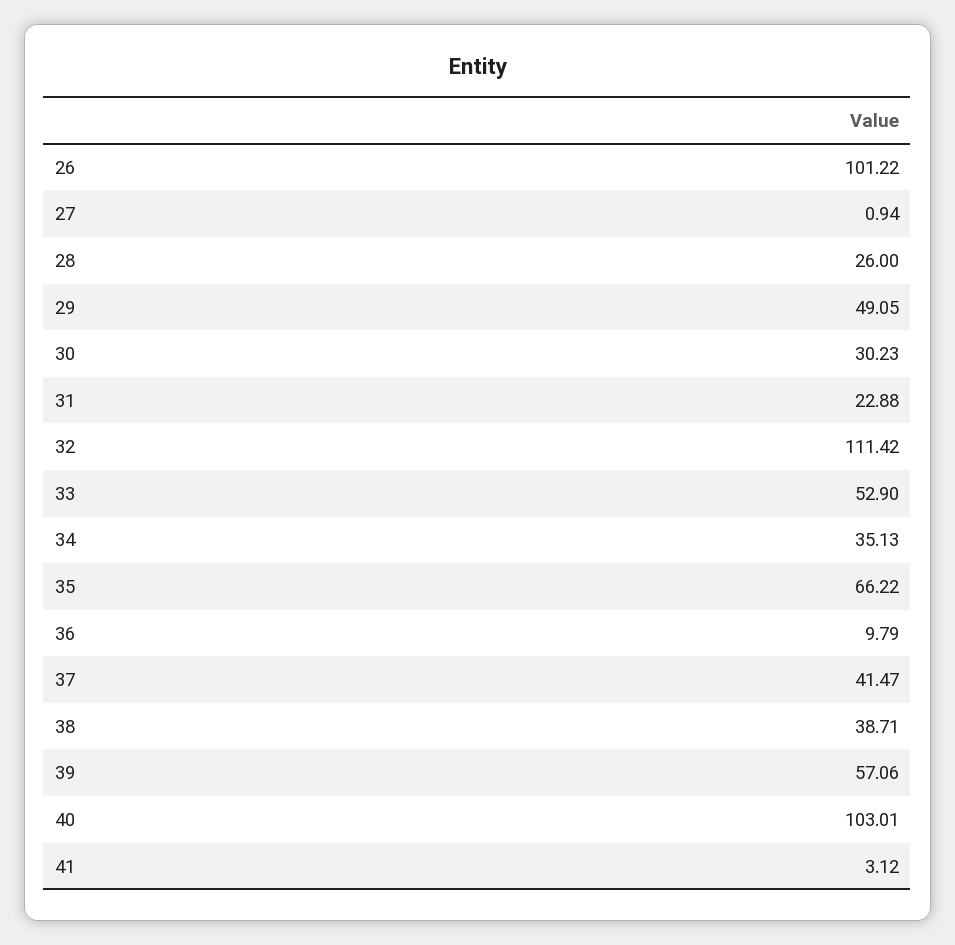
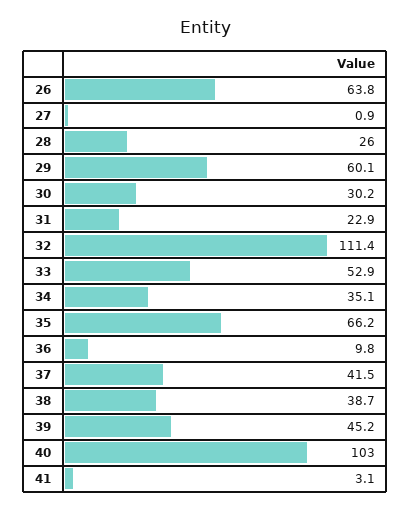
  {
-   "26": 101.22,
+   "26": 63.8,
    "27": 0.94,
    "28": 26,
-   "29": 49.05,
+   "29": 60.1,
    "30": 30.23,
    "31": 22.88,
    "32": 111.42,
    "33": 52.9,
    "34": 35.13,
    "35": 66.22,
    "36": 9.79,
    "37": 41.47,
    "38": 38.71,
-   "39": 57.06,
+   "39": 45.2,
    "40": 103.01,
    "41": 3.12
  }

